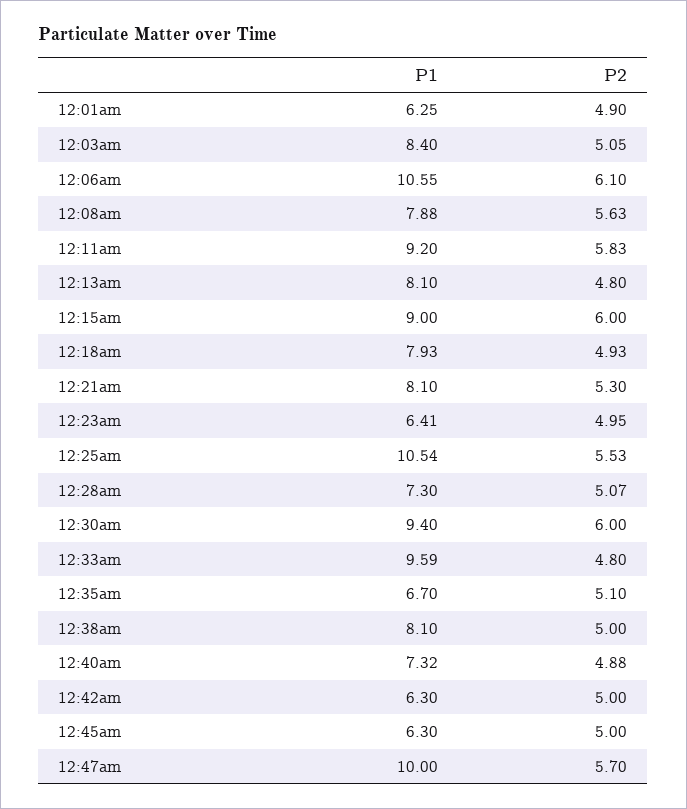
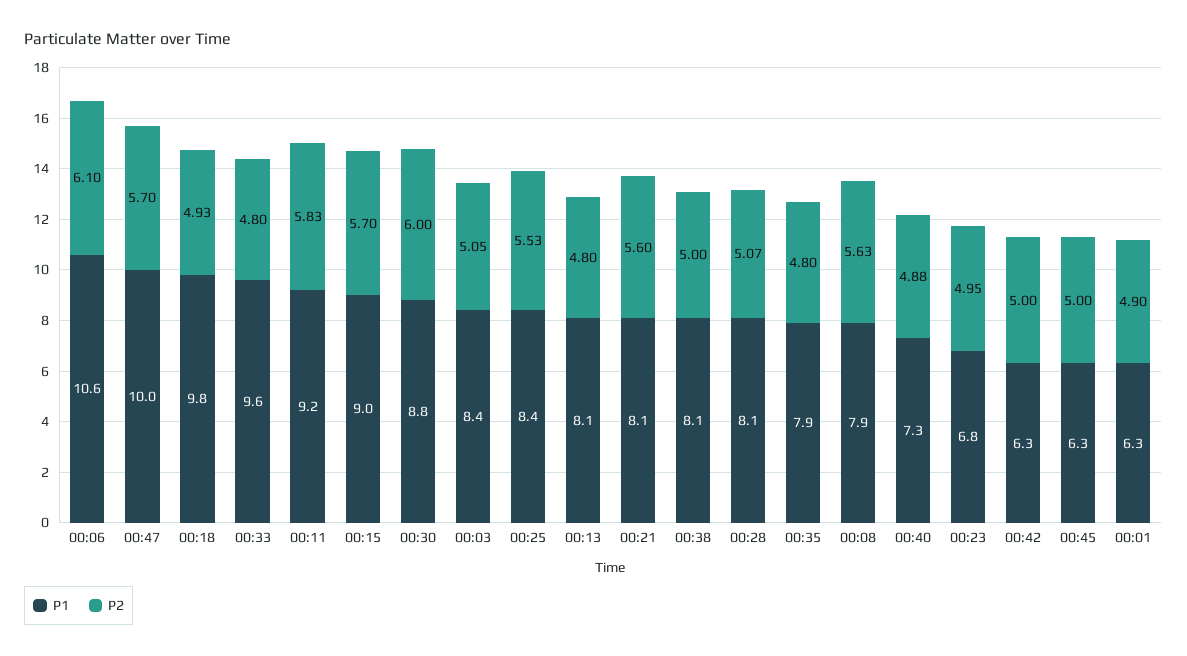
  {
    "P1": {
      "12:01am": 6.25,
      "12:03am": 8.4,
      "12:06am": 10.55,
      "12:08am": 7.88,
      "12:11am": 9.2,
      "12:13am": 8.1,
      "12:15am": 9,
-     "12:18am": 7.93,
+     "12:18am": 9.8,
      "12:21am": 8.1,
-     "12:23am": 6.41,
+     "12:23am": 6.8,
-     "12:25am": 10.54,
+     "12:25am": 8.4,
-     "12:28am": 7.3,
+     "12:28am": 8.1,
-     "12:30am": 9.4,
+     "12:30am": 8.8,
      "12:33am": 9.59,
-     "12:35am": 6.7,
+     "12:35am": 7.9,
      "12:38am": 8.1,
      "12:40am": 7.32,
      "12:42am": 6.3,
      "12:45am": 6.3,
      "12:47am": 10
    },
    "P2": {
      "12:01am": 4.9,
      "12:03am": 5.05,
      "12:06am": 6.1,
      "12:08am": 5.63,
      "12:11am": 5.83,
      "12:13am": 4.8,
-     "12:15am": 6,
+     "12:15am": 5.7,
      "12:18am": 4.93,
-     "12:21am": 5.3,
+     "12:21am": 5.6,
      "12:23am": 4.95,
      "12:25am": 5.53,
      "12:28am": 5.07,
      "12:30am": 6,
      "12:33am": 4.8,
-     "12:35am": 5.1,
+     "12:35am": 4.8,
      "12:38am": 5,
      "12:40am": 4.88,
      "12:42am": 5,
      "12:45am": 5,
      "12:47am": 5.7
    }
  }

